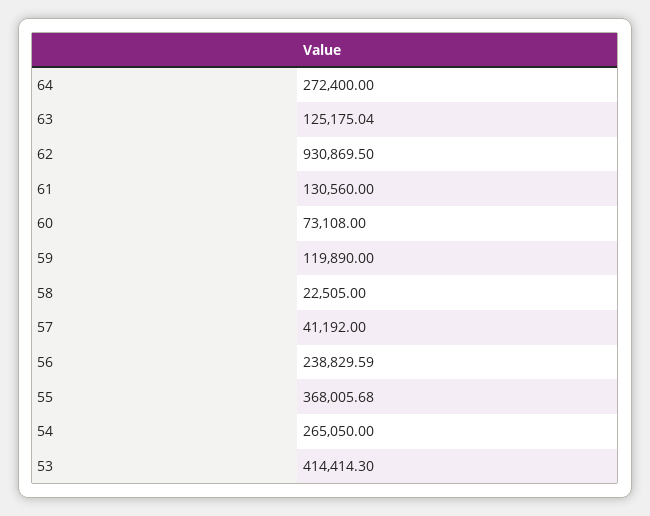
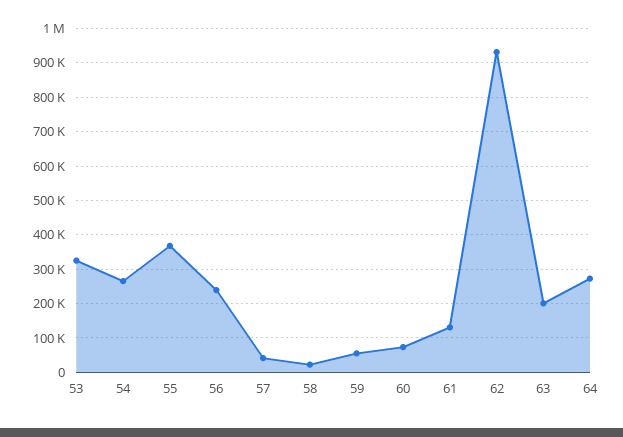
  {
    "64": 272400,
-   "63": 125175.04,
+   "63": 200000,
    "62": 930869.5,
    "61": 130560,
    "60": 73108,
-   "59": 119890,
+   "59": 60000,
    "58": 22505,
    "57": 41192,
    "56": 238829.59,
    "55": 368005.68,
    "54": 265050,
-   "53": 414414.3
+   "53": 320000
  }

